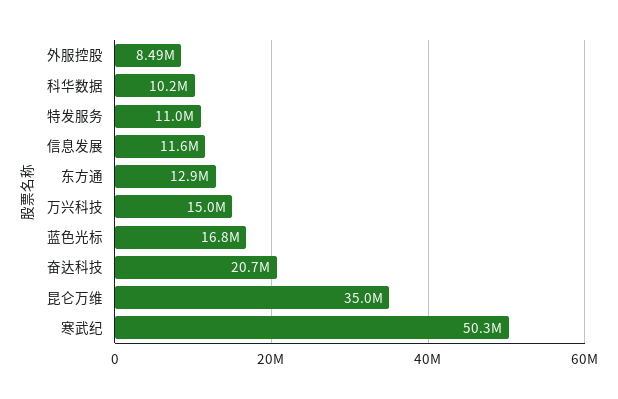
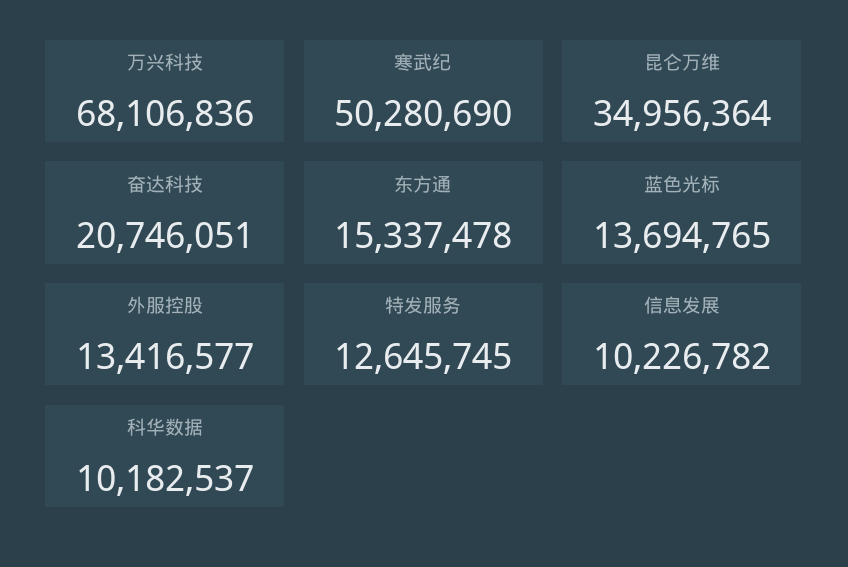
  {
-   "外服控股": 8490000,
+   "外服控股": 13416577,
    "科华数据": 10182537,
-   "特发服务": 11000000,
+   "特发服务": 12645745,
-   "信息发展": 11600000,
+   "信息发展": 10226782,
-   "东方通": 12900000,
+   "东方通": 15337478,
-   "万兴科技": 15000000,
+   "万兴科技": 68106836,
-   "蓝色光标": 16800000,
+   "蓝色光标": 13694765,
    "奋达科技": 20746051,
    "昆仑万维": 34956364,
    "寒武纪": 50280690
  }

